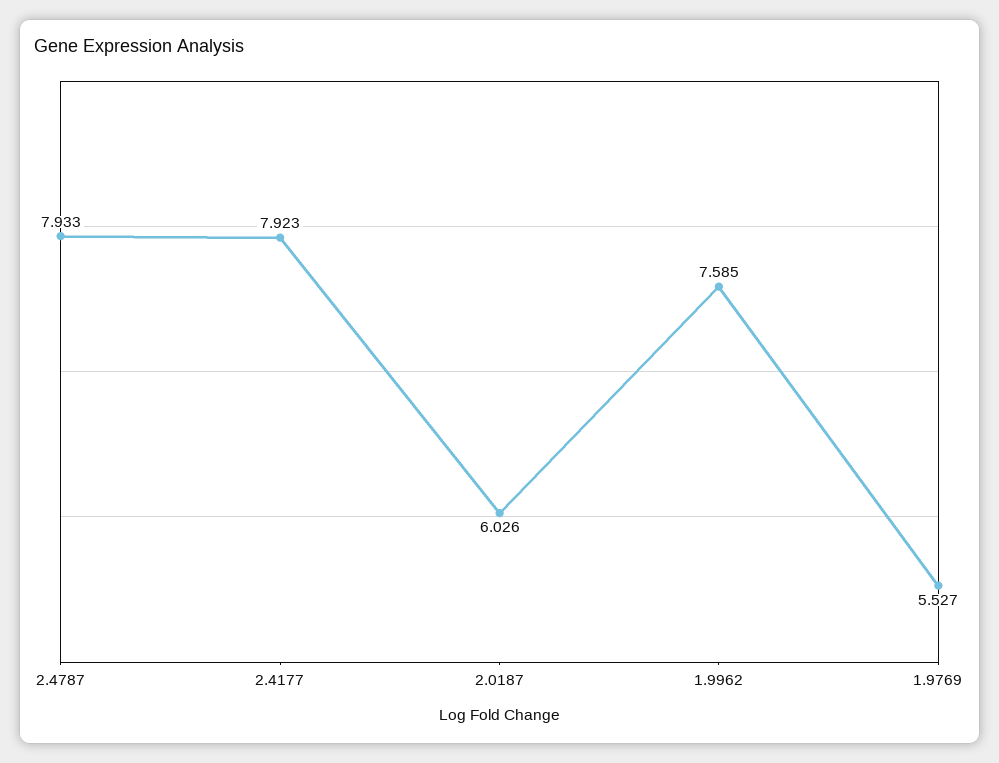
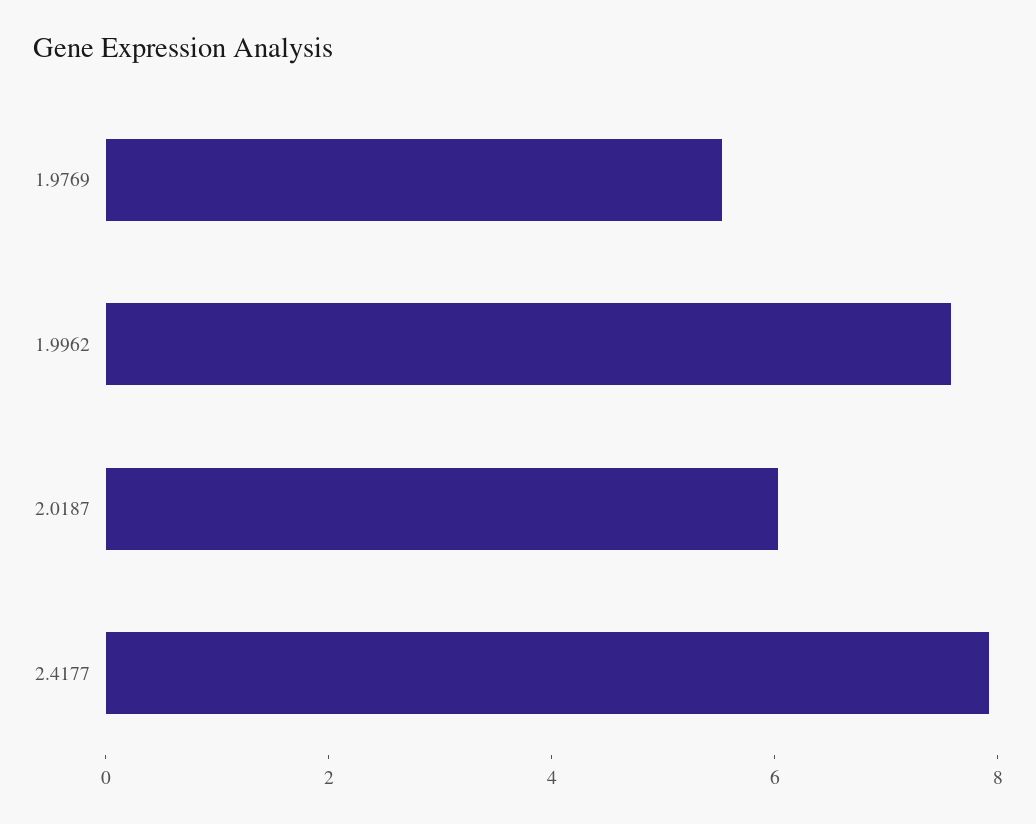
  {
-   "2.4787": 7.933,
    "2.4177": 7.923,
    "2.0187": 6.026,
    "1.9962": 7.585,
    "1.9769": 5.527
  }

